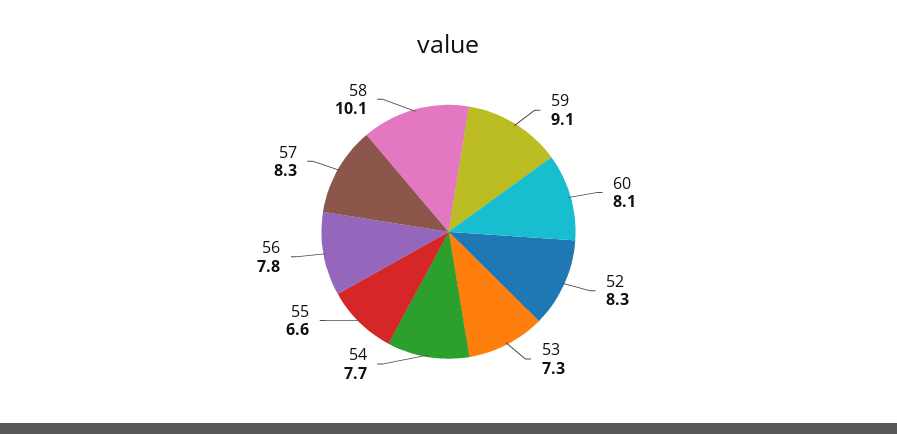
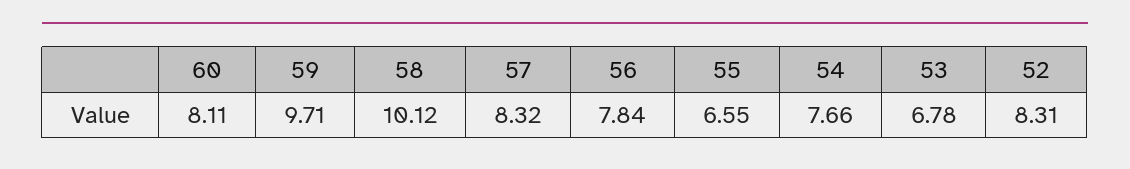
  {
-   "59": 9.1,
+   "59": 9.71,
    "60": 8.11,
    "52": 8.31,
-   "53": 7.3,
+   "53": 6.78,
    "54": 7.66,
    "55": 6.55,
    "56": 7.84,
    "57": 8.32,
    "58": 10.12
  }

